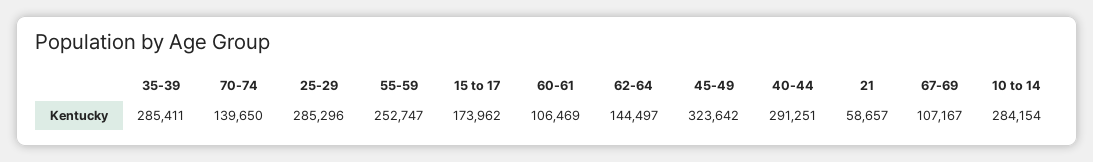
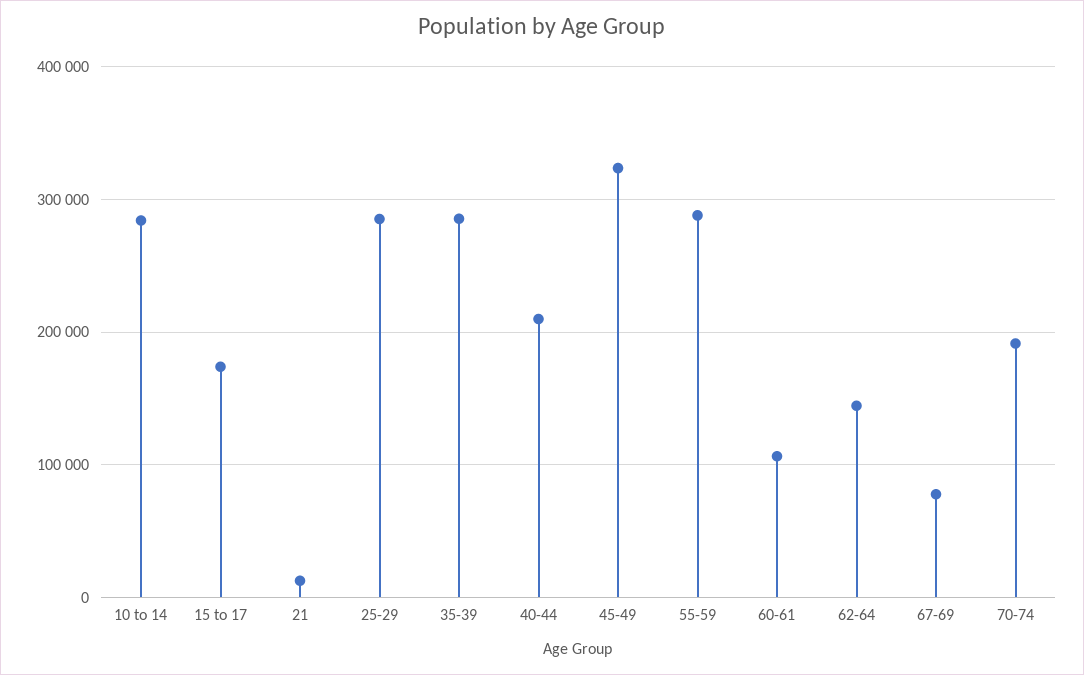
  {
    "35-39": 285411,
-   "70-74": 139650,
+   "70-74": 190000,
    "25-29": 285296,
-   "55-59": 252747,
+   "55-59": 290000,
    "15 to 17": 173962,
    "60-61": 106469,
    "62-64": 144497,
    "45-49": 323642,
-   "40-44": 291251,
+   "40-44": 210000,
-   "21": 58657,
+   "21": 10000,
-   "67-69": 107167,
+   "67-69": 80000,
    "10 to 14": 284154
  }

